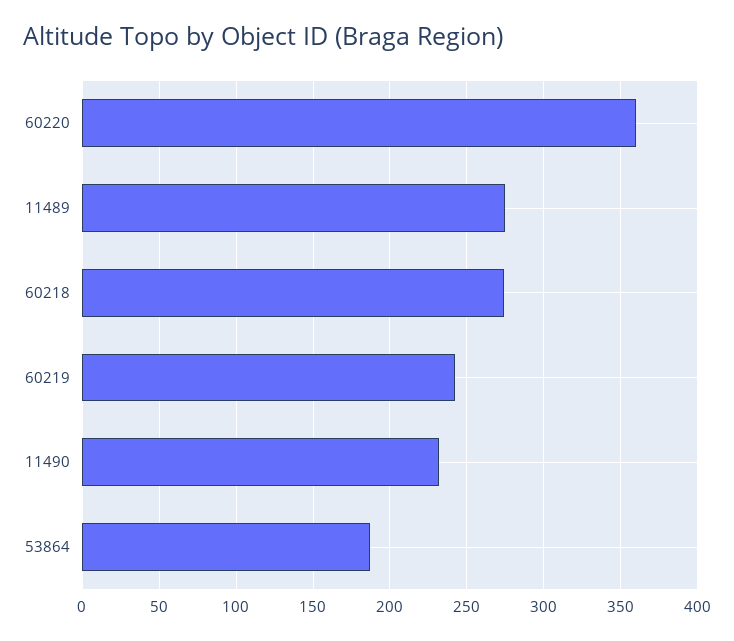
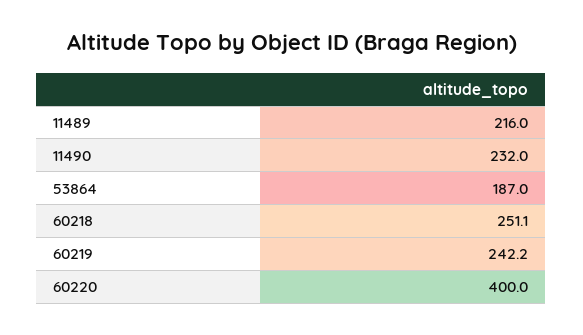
  {
-   "60220": 360,
+   "60220": 400,
-   "11489": 275,
+   "11489": 216,
-   "60218": 275,
+   "60218": 251.1,
    "60219": 242.2,
    "11490": 232,
    "53864": 187
  }

